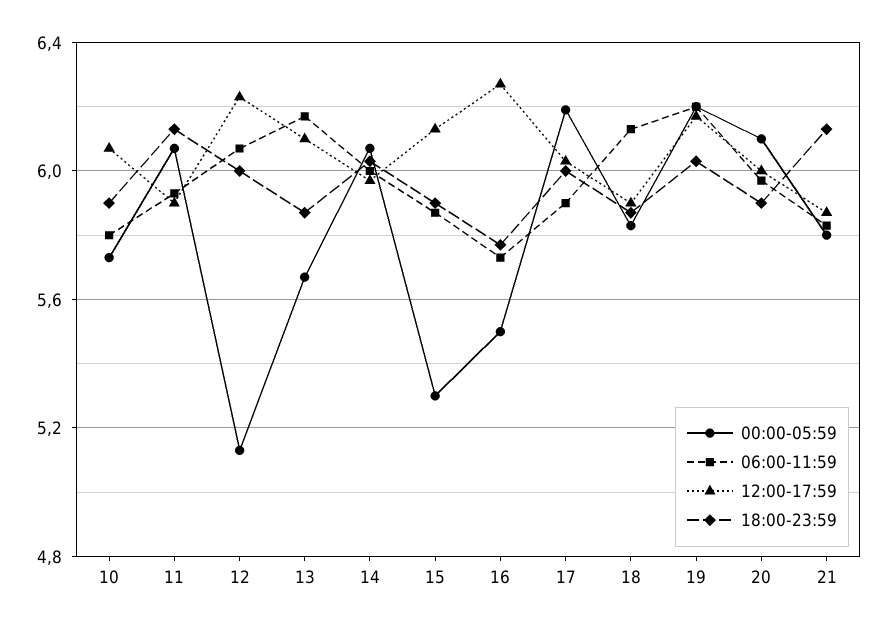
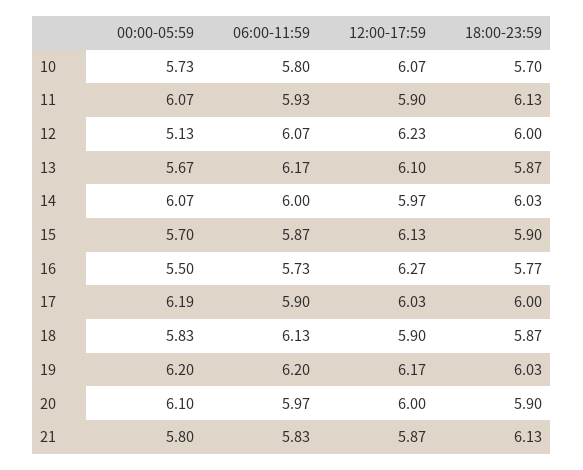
  {
    "00:00-05:59": {
      "10": 5.73,
      "11": 6.07,
      "12": 5.13,
      "13": 5.67,
      "14": 6.07,
-     "15": 5.3,
+     "15": 5.7,
      "16": 5.5,
      "17": 6.19,
      "18": 5.83,
      "19": 6.2,
      "20": 6.1,
      "21": 5.8
    },
    "06:00-11:59": {
      "10": 5.8,
      "11": 5.93,
      "12": 6.07,
      "13": 6.17,
      "14": 6,
      "15": 5.87,
      "16": 5.73,
      "17": 5.9,
      "18": 6.13,
      "19": 6.2,
      "20": 5.97,
      "21": 5.83
    },
    "12:00-17:59": {
      "10": 6.07,
      "11": 5.9,
      "12": 6.23,
      "13": 6.1,
      "14": 5.97,
      "15": 6.13,
      "16": 6.27,
      "17": 6.03,
      "18": 5.9,
      "19": 6.17,
      "20": 6,
      "21": 5.87
    },
    "18:00-23:59": {
-     "10": 5.9,
+     "10": 5.7,
      "11": 6.13,
      "12": 6,
      "13": 5.87,
      "14": 6.03,
      "15": 5.9,
      "16": 5.77,
      "17": 6,
      "18": 5.87,
      "19": 6.03,
      "20": 5.9,
      "21": 6.13
    }
  }

